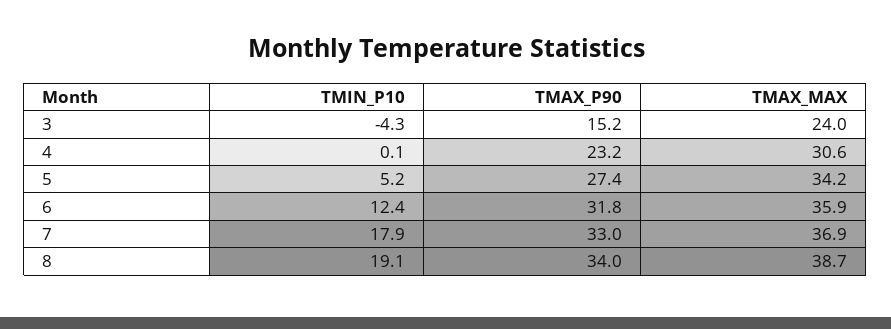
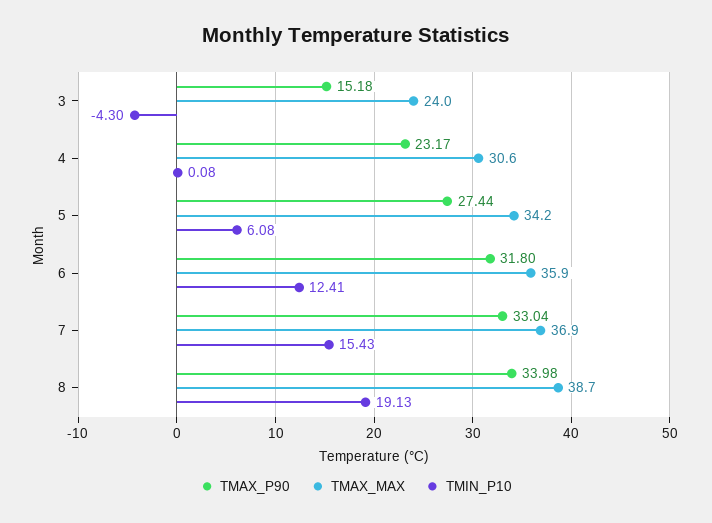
  {
    "TMIN_P10": {
      "3": -4.3,
      "4": 0.08,
-     "5": 5.2,
+     "5": 6.08,
      "6": 12.41,
-     "7": 17.9,
+     "7": 15.43,
      "8": 19.13
    },
    "TMAX_P90": {
      "3": 15.18,
      "4": 23.17,
      "5": 27.44,
      "6": 31.8,
      "7": 33.04,
      "8": 33.98
    },
    "TMAX_MAX": {
      "3": 24,
      "4": 30.6,
      "5": 34.2,
      "6": 35.9,
      "7": 36.9,
      "8": 38.7
    }
  }

